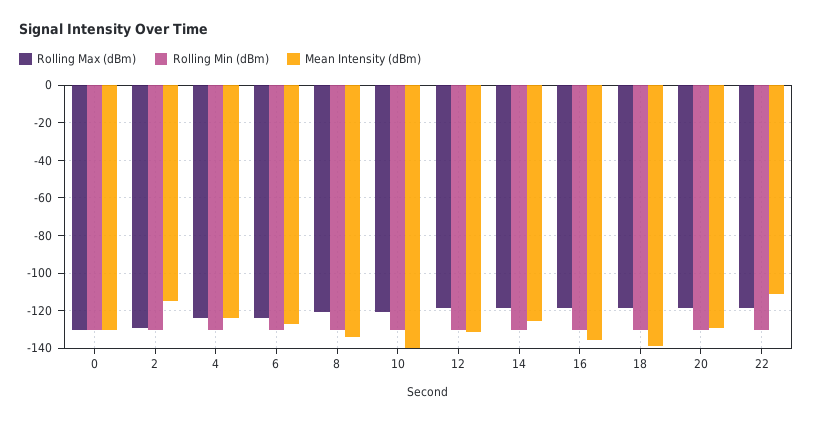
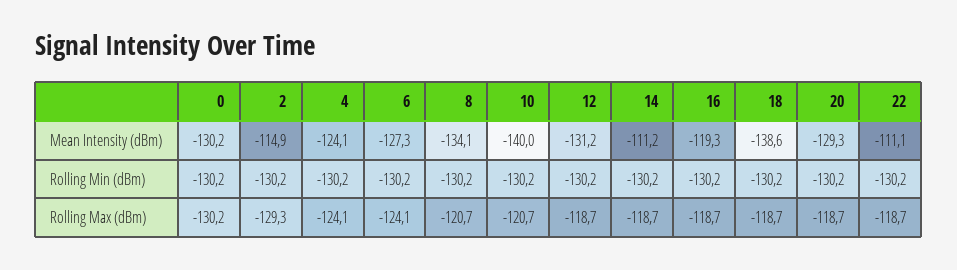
  {
    "Rolling Max (dBm)": {
      "0": -130.2,
      "2": -129.3,
      "4": -124.1,
      "6": -124.1,
      "8": -120.7,
      "10": -120.7,
      "12": -118.7,
      "14": -118.7,
      "16": -118.7,
      "18": -118.7,
      "20": -118.7,
      "22": -118.7
    },
    "Rolling Min (dBm)": {
      "0": -130.2,
      "2": -130.2,
      "4": -130.2,
      "6": -130.2,
      "8": -130.2,
      "10": -130.2,
      "12": -130.2,
      "14": -130.2,
      "16": -130.2,
      "18": -130.2,
      "20": -130.2,
      "22": -130.2
    },
    "Mean Intensity (dBm)": {
      "0": -130.2,
      "2": -114.9,
      "4": -124.1,
      "6": -127.3,
      "8": -134.1,
      "10": -140,
      "12": -131.2,
-     "14": -125,
+     "14": -111.2,
-     "16": -135,
+     "16": -119.3,
      "18": -138.6,
      "20": -129.3,
      "22": -111.1
    }
  }

